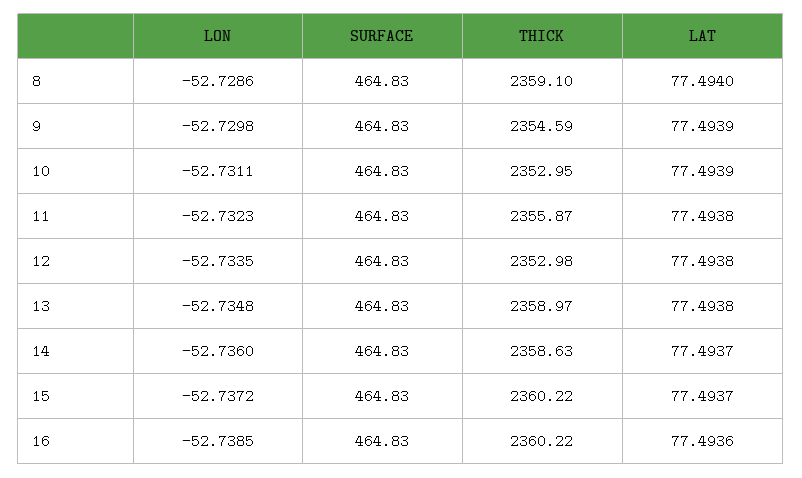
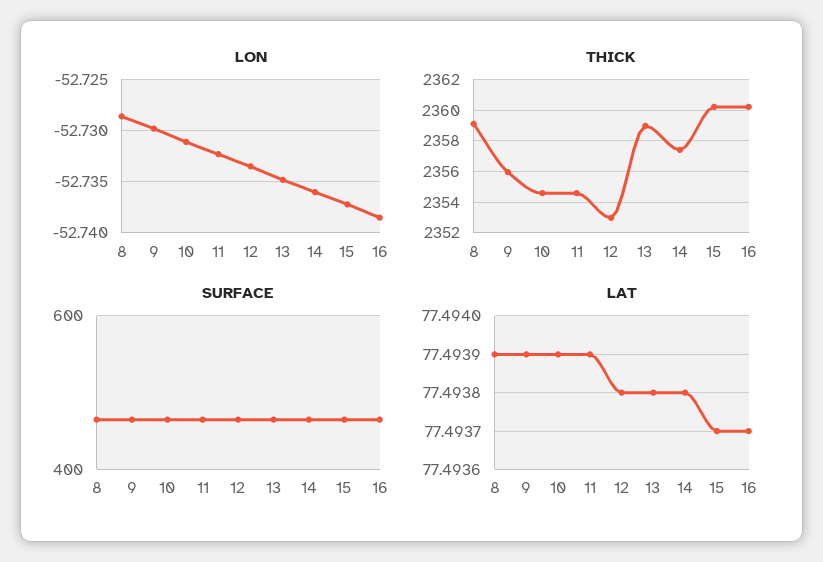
  {
    "LON": {
      "8": -52.7286,
      "9": -52.7298,
      "10": -52.7311,
      "11": -52.7323,
      "12": -52.7335,
      "13": -52.7348,
      "14": -52.736,
      "15": -52.7372,
      "16": -52.7385
    },
    "SURFACE": {
      "8": 464.83,
      "9": 464.83,
      "10": 464.83,
      "11": 464.83,
      "12": 464.83,
      "13": 464.83,
      "14": 464.83,
      "15": 464.83,
      "16": 464.83
    },
    "THICK": {
      "8": 2359.1,
-     "9": 2354.59,
+     "9": 2356,
-     "10": 2352.95,
+     "10": 2354.5,
-     "11": 2355.87,
+     "11": 2354.5,
      "12": 2352.98,
      "13": 2358.97,
-     "14": 2358.63,
+     "14": 2357.5,
      "15": 2360.22,
      "16": 2360.22
    },
    "LAT": {
-     "8": 77.494,
+     "8": 77.4939,
      "9": 77.4939,
      "10": 77.4939,
-     "11": 77.4938,
+     "11": 77.4939,
      "12": 77.4938,
      "13": 77.4938,
-     "14": 77.4937,
+     "14": 77.4938,
      "15": 77.4937,
-     "16": 77.4936
+     "16": 77.4937
    }
  }

